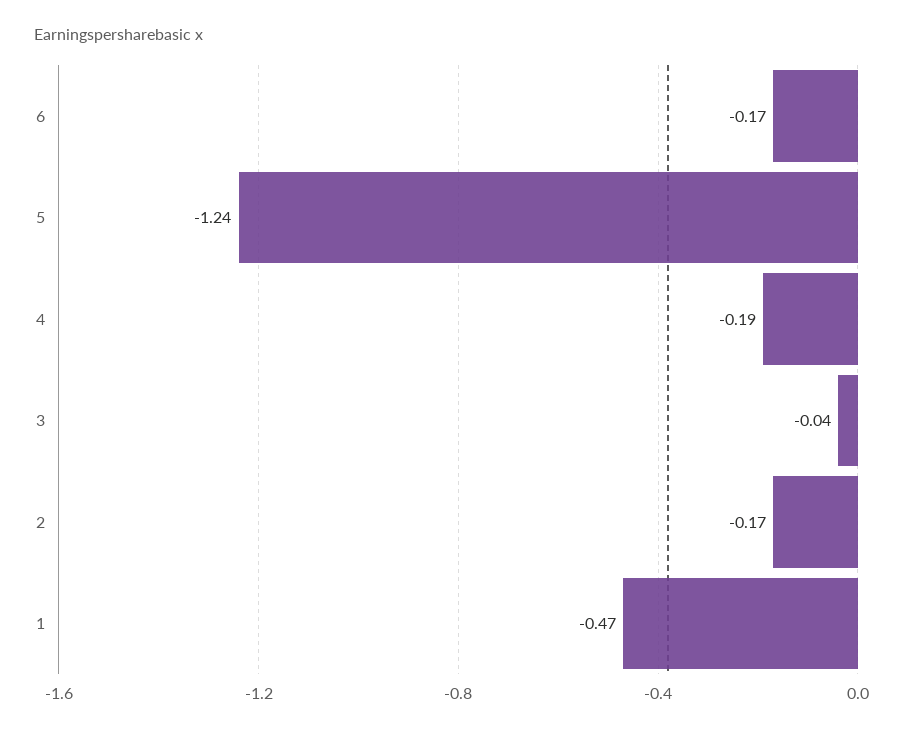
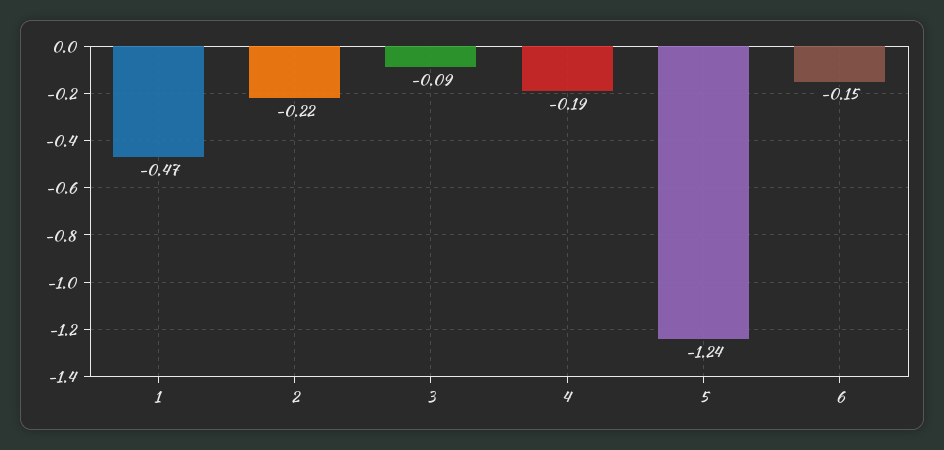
  {
-   "6": -0.17,
+   "6": -0.15,
    "5": -1.24,
    "4": -0.19,
-   "3": -0.04,
+   "3": -0.09,
-   "2": -0.17,
+   "2": -0.22,
    "1": -0.47
  }

